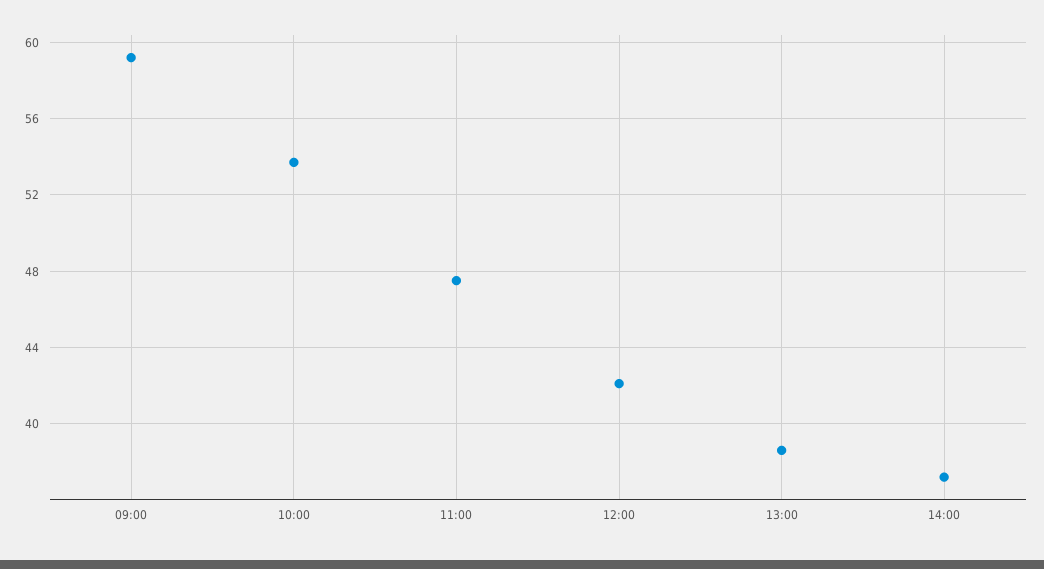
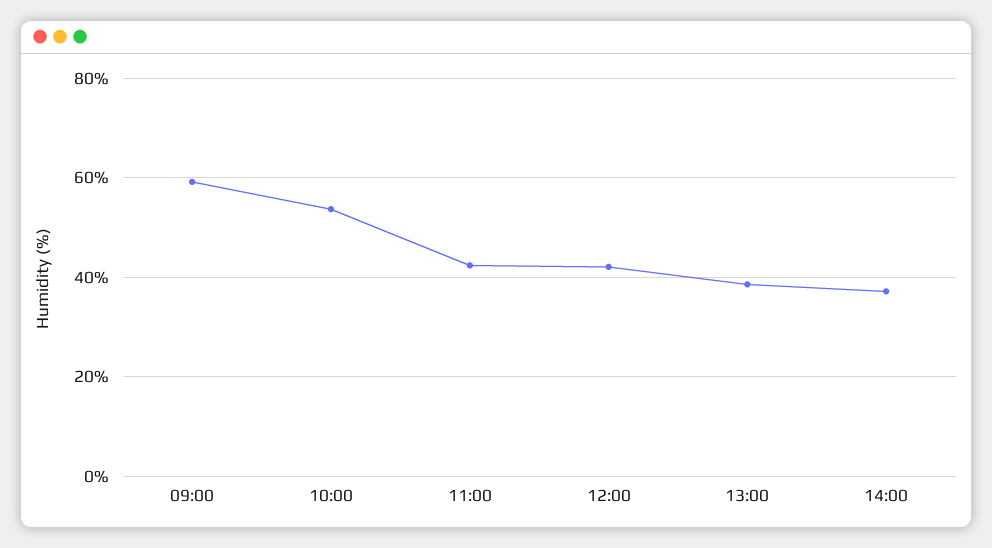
  {
    "09:00": 59,
    "10:00": 53.5,
-   "11:00": 47.5,
+   "11:00": 42,
    "12:00": 42,
    "13:00": 38.5,
    "14:00": 37
  }

